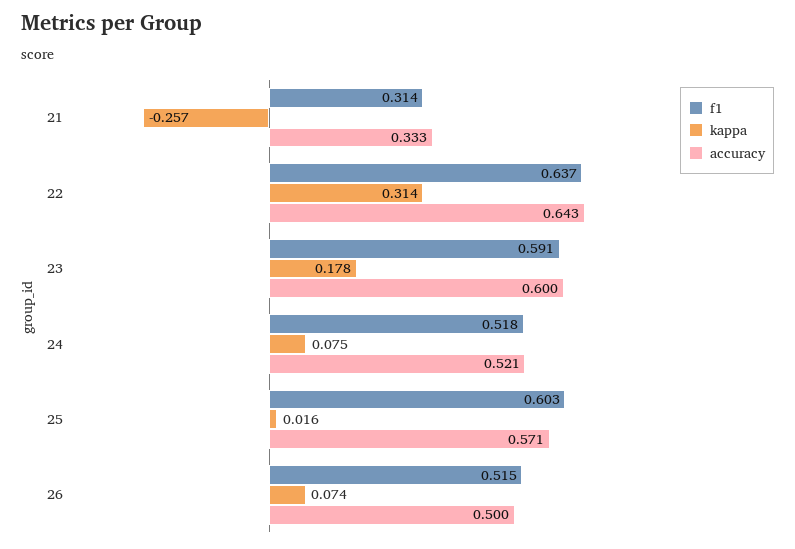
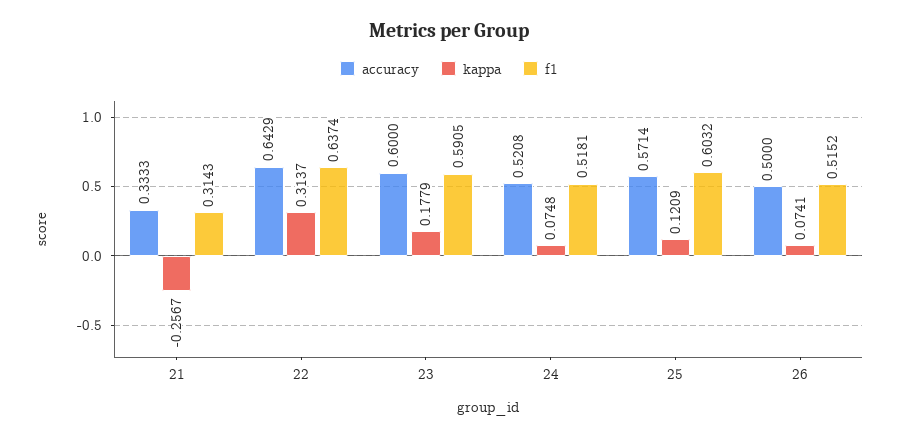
  {
    "f1": {
      "21": 0.3143,
      "22": 0.6374,
      "23": 0.5905,
      "24": 0.5181,
      "25": 0.6032,
      "26": 0.5152
    },
    "kappa": {
      "21": -0.2567,
      "22": 0.3137,
      "23": 0.1779,
      "24": 0.0748,
-     "25": 0.016,
+     "25": 0.1209,
      "26": 0.0741
    },
    "accuracy": {
      "21": 0.3333,
      "22": 0.6429,
      "23": 0.6,
      "24": 0.5208,
      "25": 0.5714,
      "26": 0.5
    }
  }

